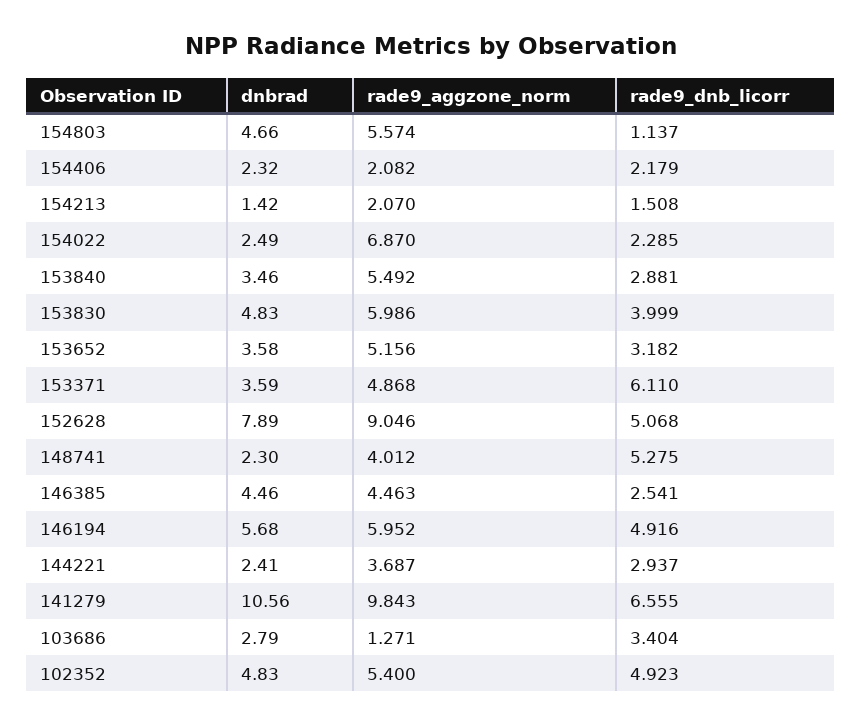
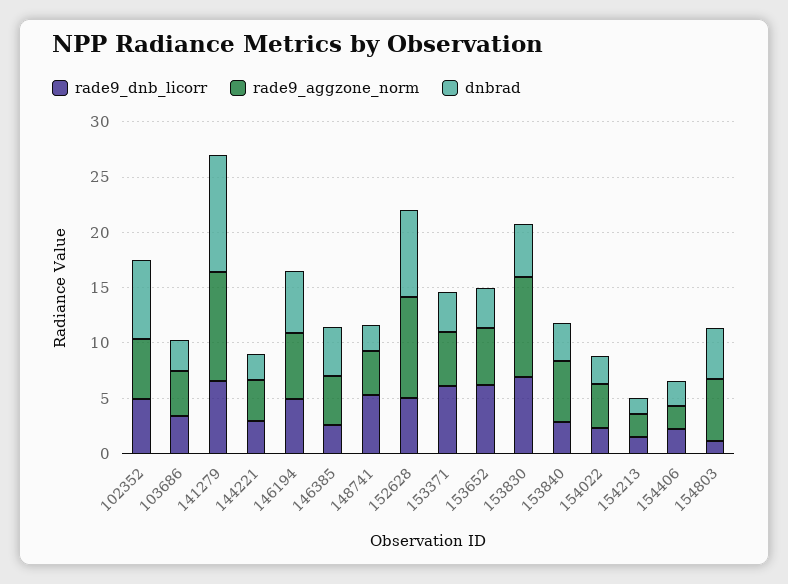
  {
    "dnbrad": {
      "154803": 4.66,
      "154406": 2.32,
      "154213": 1.42,
      "154022": 2.49,
      "153840": 3.46,
      "153830": 4.83,
      "153652": 3.58,
      "153371": 3.59,
      "152628": 7.89,
      "148741": 2.3,
      "146385": 4.46,
      "146194": 5.68,
      "144221": 2.41,
      "141279": 10.56,
      "103686": 2.79,
-     "102352": 4.83
+     "102352": 7
    },
    "rade9_aggzone_norm": {
      "154803": 5.574,
      "154406": 2.082,
      "154213": 2.07,
-     "154022": 6.87,
+     "154022": 4,
      "153840": 5.492,
-     "153830": 5.986,
+     "153830": 9,
      "153652": 5.156,
      "153371": 4.868,
      "152628": 9.046,
      "148741": 4.012,
      "146385": 4.463,
      "146194": 5.952,
      "144221": 3.687,
      "141279": 9.843,
-     "103686": 1.271,
+     "103686": 4,
      "102352": 5.4
    },
    "rade9_dnb_licorr": {
      "154803": 1.137,
      "154406": 2.179,
      "154213": 1.508,
      "154022": 2.285,
      "153840": 2.881,
-     "153830": 3.999,
+     "153830": 7,
-     "153652": 3.182,
+     "153652": 6,
      "153371": 6.11,
      "152628": 5.068,
      "148741": 5.275,
      "146385": 2.541,
      "146194": 4.916,
      "144221": 2.937,
      "141279": 6.555,
      "103686": 3.404,
      "102352": 4.923
    }
  }

